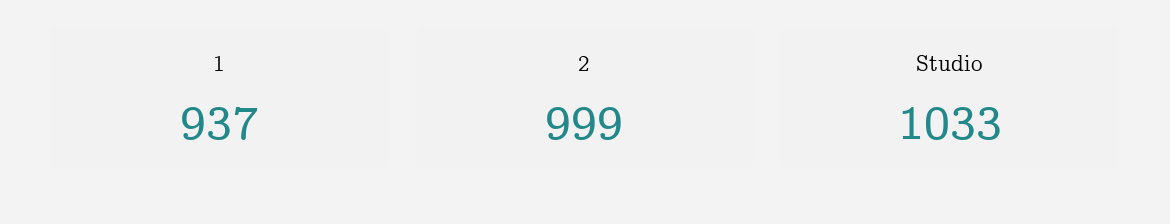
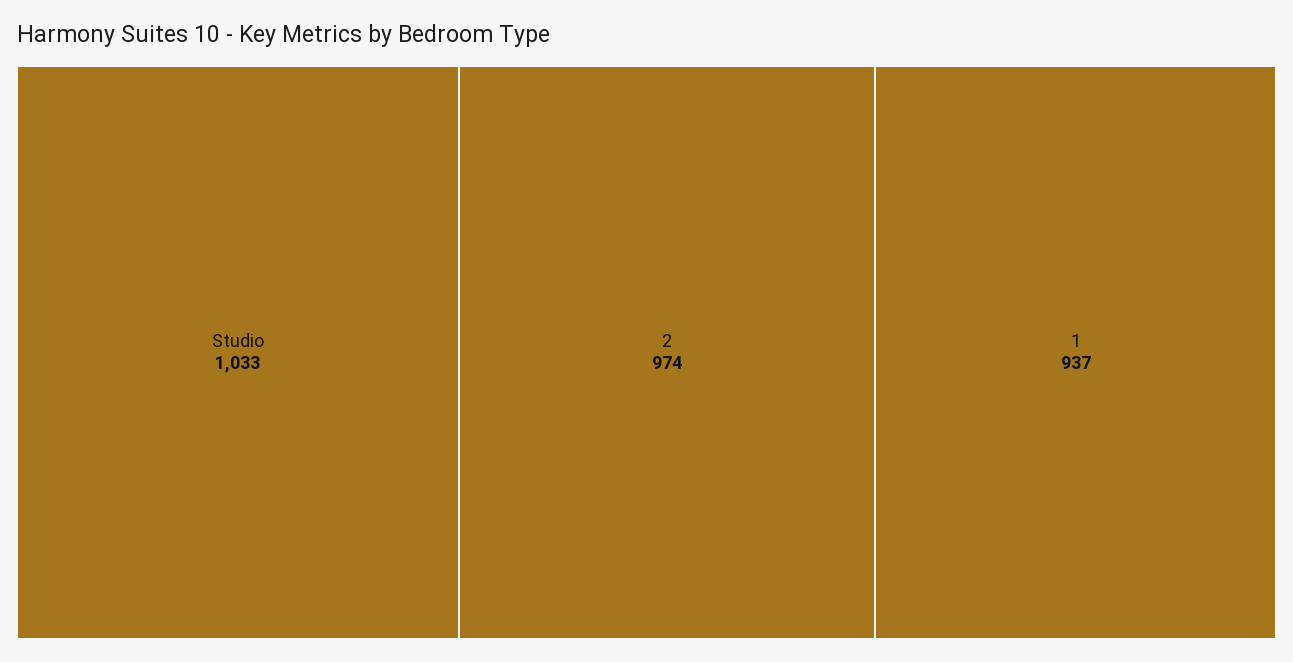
  {
    "1": 937,
-   "2": 999,
+   "2": 974,
    "Studio": 1033
  }

